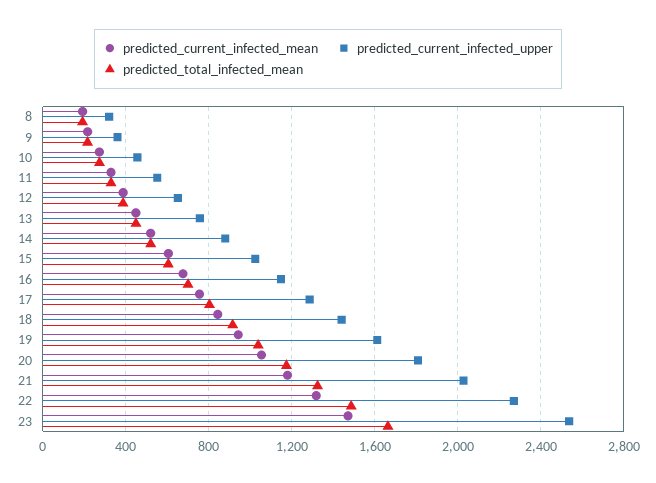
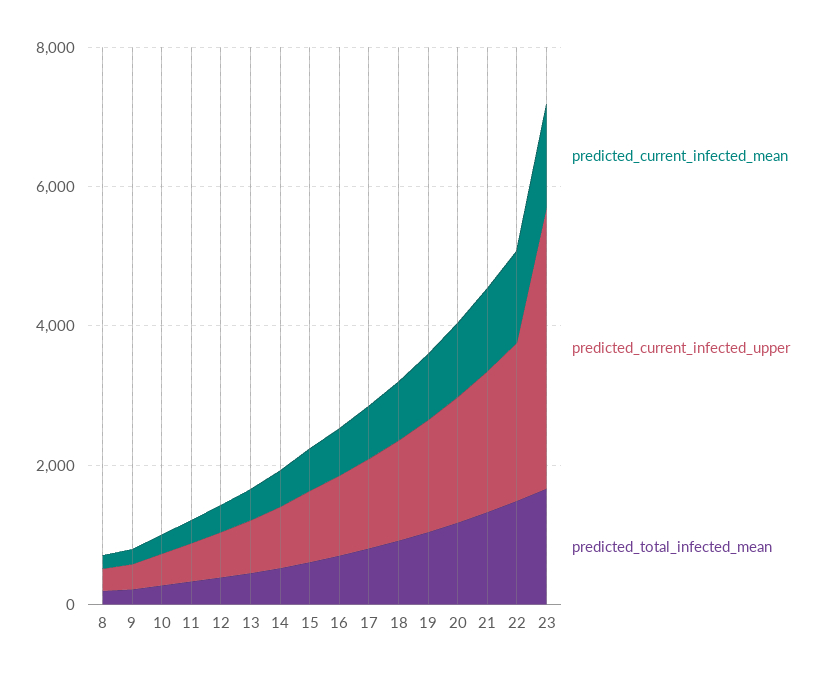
  {
    "predicted_current_infected_mean": {
      "8": 200,
      "9": 200,
      "10": 250,
      "11": 350,
      "12": 400,
      "13": 450,
      "14": 500,
      "15": 600,
      "16": 700,
      "17": 750,
      "18": 850,
      "19": 950,
      "20": 1050,
      "21": 1200,
      "22": 1300,
      "23": 1450
    },
    "predicted_current_infected_upper": {
      "8": 300,
      "9": 350,
      "10": 450,
      "11": 550,
      "12": 650,
      "13": 750,
      "14": 900,
      "15": 1000,
      "16": 1150,
      "17": 1300,
      "18": 1450,
      "19": 1600,
      "20": 1800,
      "21": 2050,
      "22": 2250,
-     "23": 2550
+     "23": 4000
    },
    "predicted_total_infected_mean": {
      "8": 200,
      "9": 200,
      "10": 250,
      "11": 350,
      "12": 400,
      "13": 450,
      "14": 500,
      "15": 600,
      "16": 700,
      "17": 800,
      "18": 900,
      "19": 1050,
      "20": 1150,
      "21": 1300,
      "22": 1500,
      "23": 1650
    }
  }

